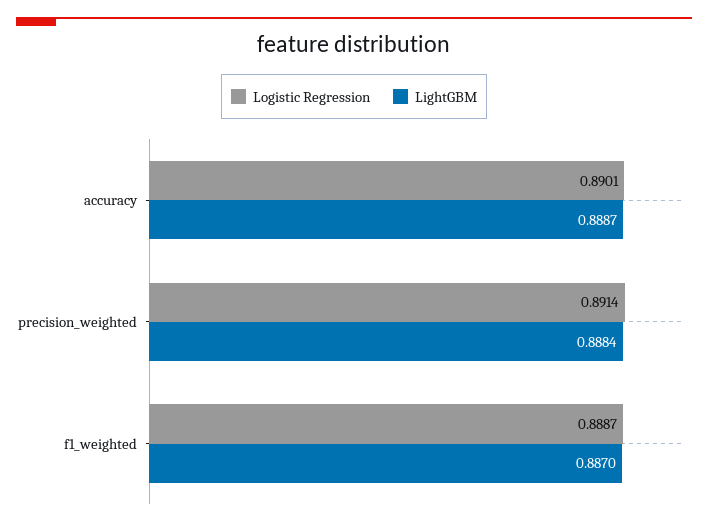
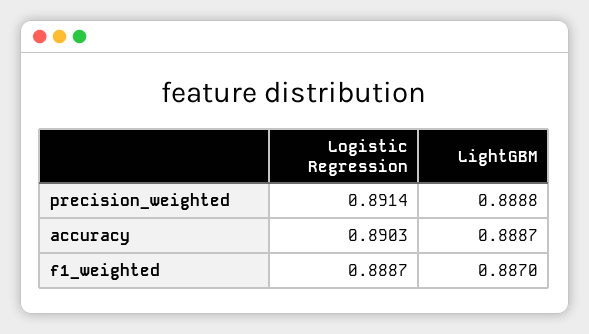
  {
    "Logistic Regression": {
-     "accuracy": 0.8901,
+     "accuracy": 0.8903,
      "precision_weighted": 0.8914,
      "f1_weighted": 0.8887
    },
    "LightGBM": {
      "accuracy": 0.8887,
-     "precision_weighted": 0.8884,
+     "precision_weighted": 0.8888,
      "f1_weighted": 0.887
    }
  }

